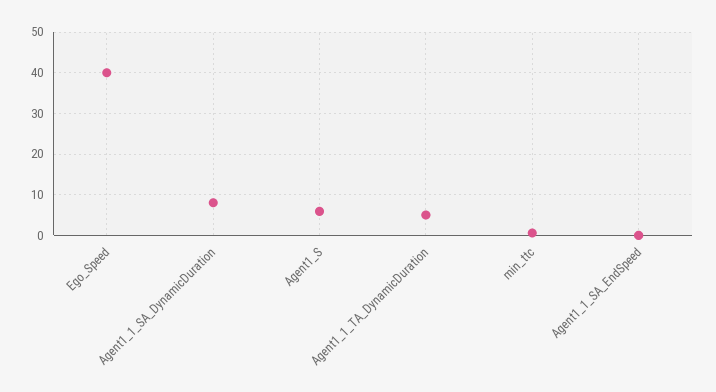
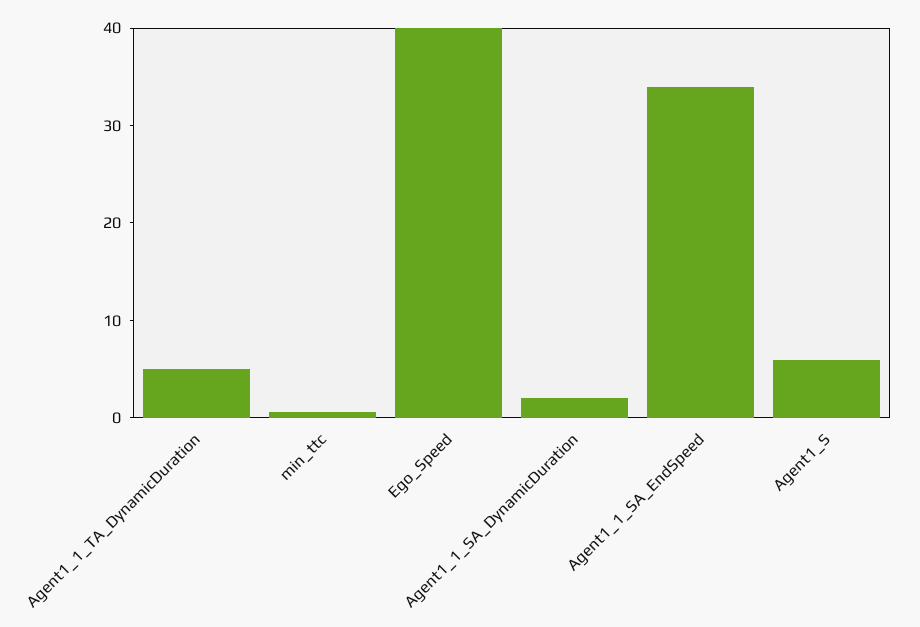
  {
    "Ego_Speed": 40,
-   "Agent1_1_SA_DynamicDuration": 8,
+   "Agent1_1_SA_DynamicDuration": 2,
    "Agent1_S": 6,
    "Agent1_1_TA_DynamicDuration": 6,
    "min_ttc": 0,
-   "Agent1_1_SA_EndSpeed": 0
+   "Agent1_1_SA_EndSpeed": 34
  }

